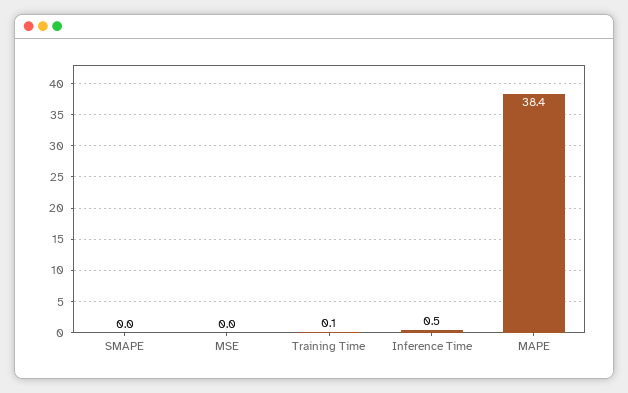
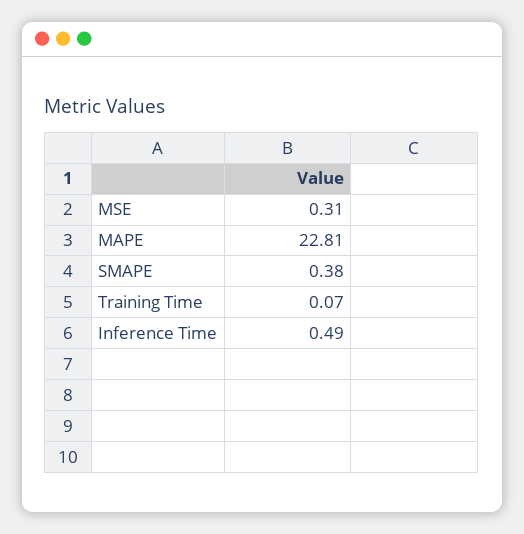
  {
-   "SMAPE": 0,
+   "SMAPE": 0.38,
-   "MSE": 0,
+   "MSE": 0.31,
    "Training Time": 0.07,
    "Inference Time": 0.49,
-   "MAPE": 38.4
+   "MAPE": 22.81
  }

